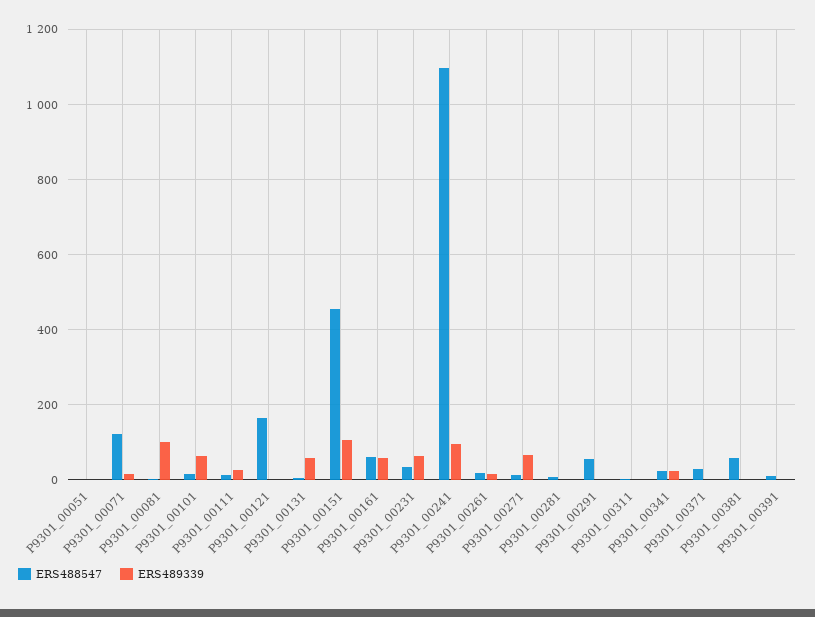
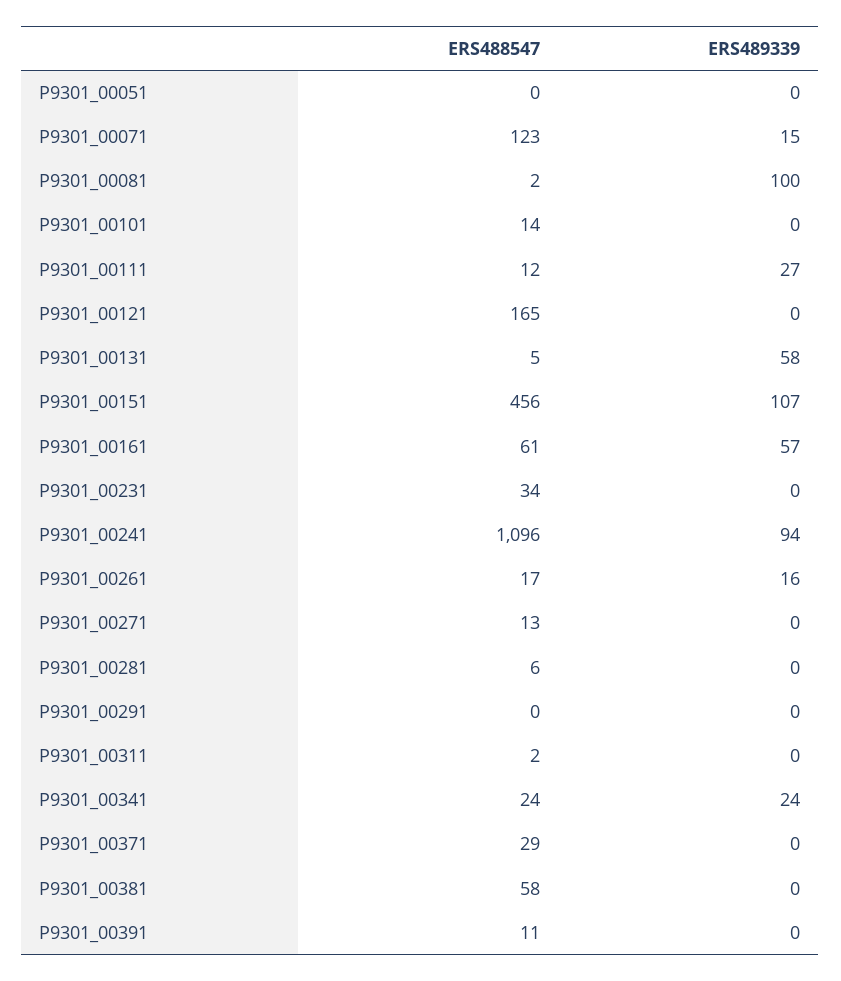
  {
    "ERS488547": {
      "P9301_00051": 0,
      "P9301_00071": 123,
      "P9301_00081": 2,
      "P9301_00101": 14,
      "P9301_00111": 12,
      "P9301_00121": 165,
      "P9301_00131": 5,
      "P9301_00151": 456,
      "P9301_00161": 61,
      "P9301_00231": 34,
      "P9301_00241": 1096,
      "P9301_00261": 17,
      "P9301_00271": 13,
      "P9301_00281": 6,
-     "P9301_00291": 60,
+     "P9301_00291": 0,
      "P9301_00311": 2,
      "P9301_00341": 24,
      "P9301_00371": 29,
      "P9301_00381": 58,
      "P9301_00391": 11
    },
    "ERS489339": {
      "P9301_00051": 0,
      "P9301_00071": 15,
      "P9301_00081": 100,
-     "P9301_00101": 60,
+     "P9301_00101": 0,
      "P9301_00111": 27,
      "P9301_00121": 0,
      "P9301_00131": 58,
      "P9301_00151": 107,
      "P9301_00161": 57,
-     "P9301_00231": 60,
+     "P9301_00231": 0,
      "P9301_00241": 94,
      "P9301_00261": 16,
-     "P9301_00271": 60,
+     "P9301_00271": 0,
      "P9301_00281": 0,
      "P9301_00291": 0,
      "P9301_00311": 0,
      "P9301_00341": 24,
      "P9301_00371": 0,
      "P9301_00381": 0,
      "P9301_00391": 0
    }
  }

